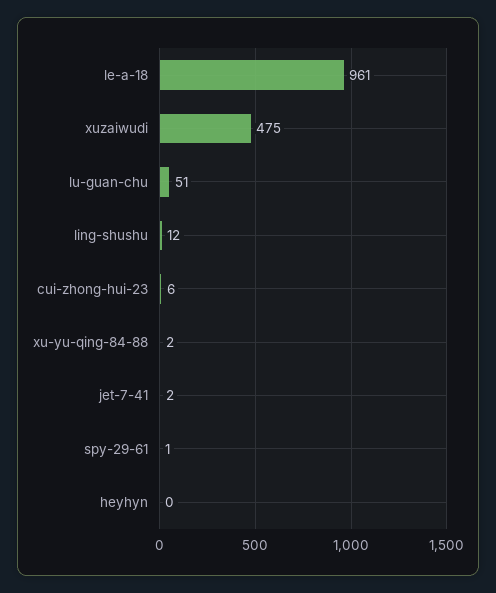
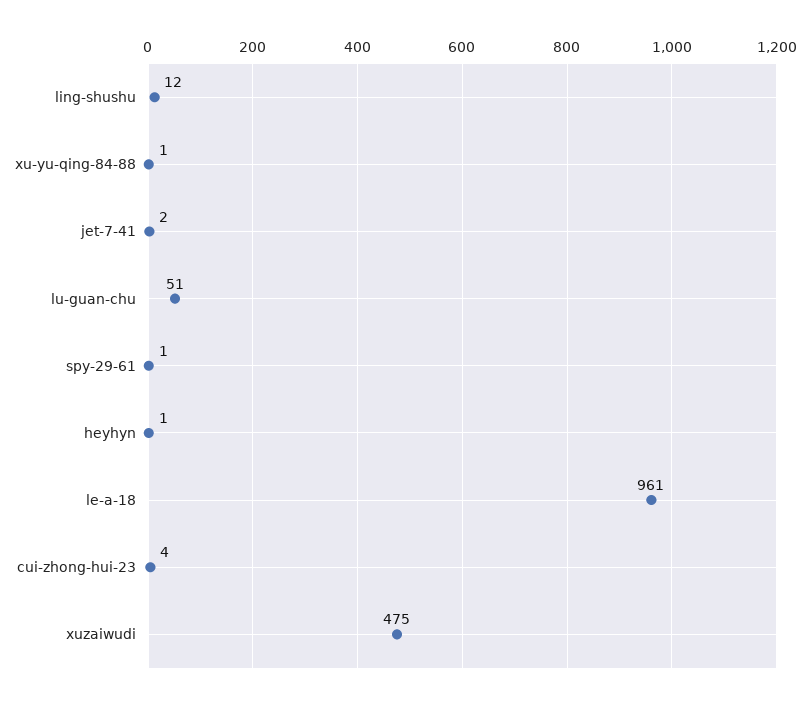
  {
    "le-a-18": 961,
    "xuzaiwudi": 475,
    "lu-guan-chu": 51,
    "ling-shushu": 12,
-   "cui-zhong-hui-23": 6,
+   "cui-zhong-hui-23": 4,
-   "xu-yu-qing-84-88": 2,
+   "xu-yu-qing-84-88": 1,
    "jet-7-41": 2,
    "spy-29-61": 1,
-   "heyhyn": 0
+   "heyhyn": 1
  }

